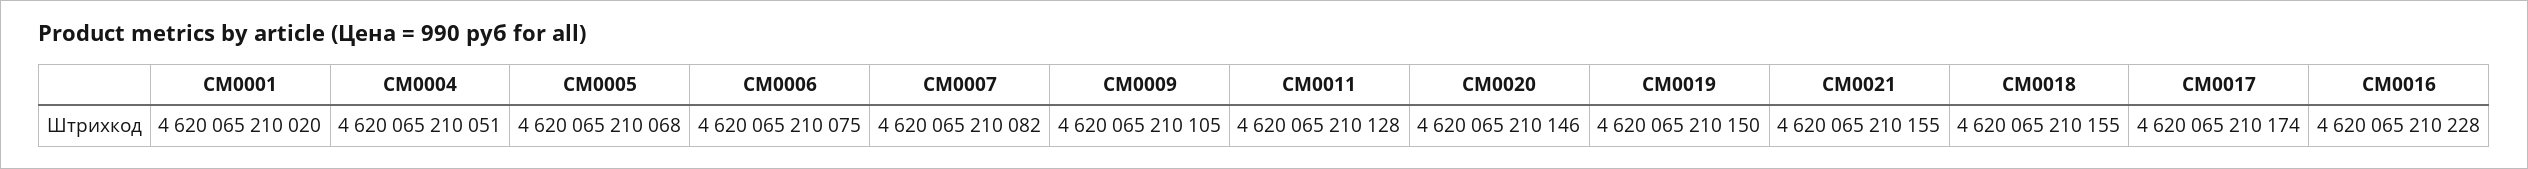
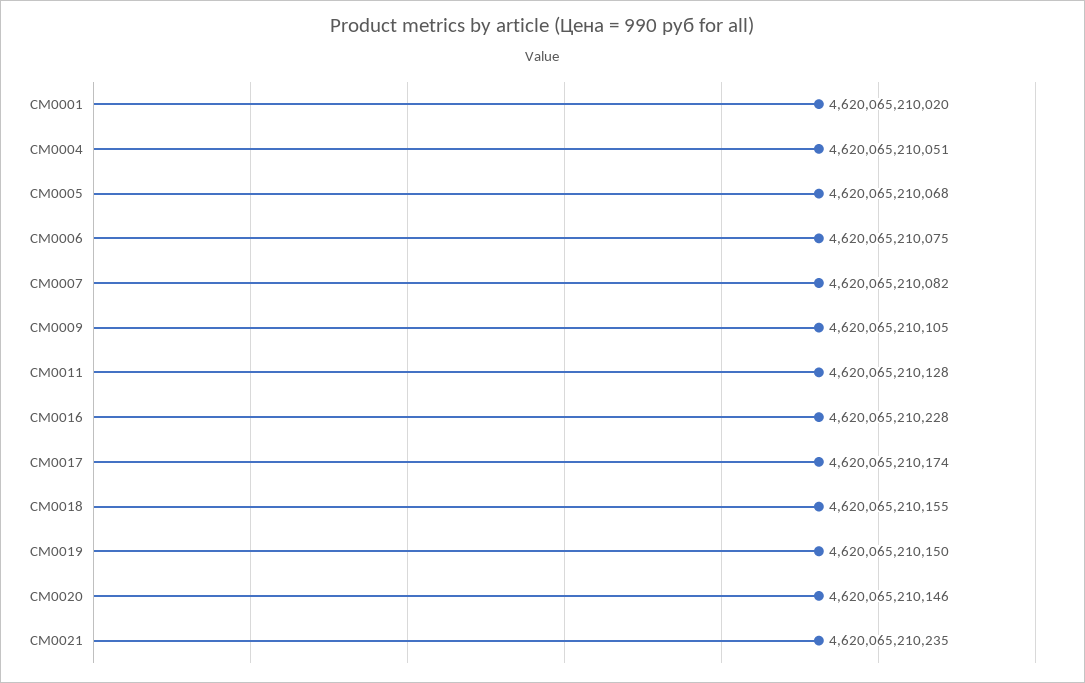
  {
    "СМ0001": 4620065210020,
    "СМ0004": 4620065210051,
    "СМ0005": 4620065210068,
    "СМ0006": 4620065210075,
    "СМ0007": 4620065210082,
    "СМ0009": 4620065210105,
    "СМ0011": 4620065210128,
    "СМ0020": 4620065210146,
    "СМ0019": 4620065210150,
-   "СМ0021": 4620065210155,
+   "СМ0021": 4620065210235,
    "СМ0018": 4620065210155,
    "СМ0017": 4620065210174,
    "СМ0016": 4620065210228
  }

